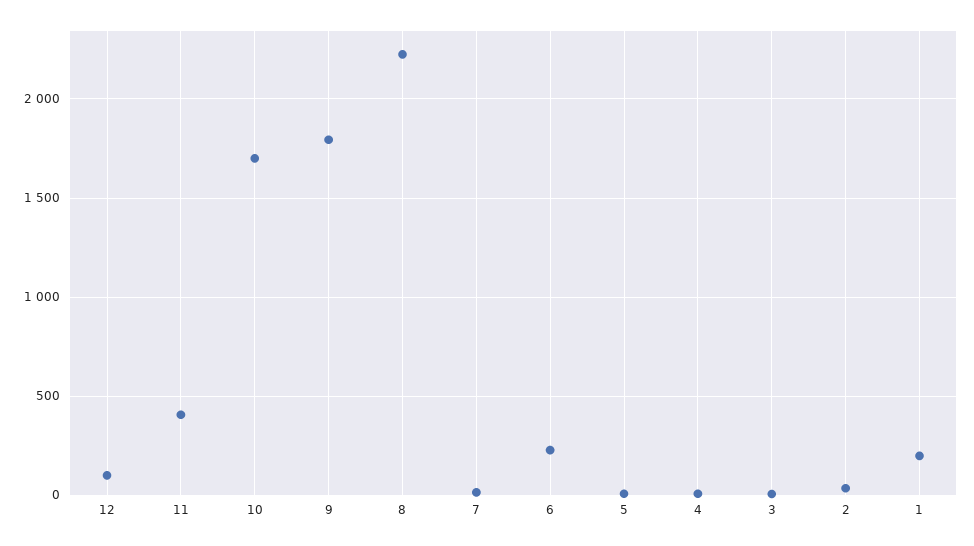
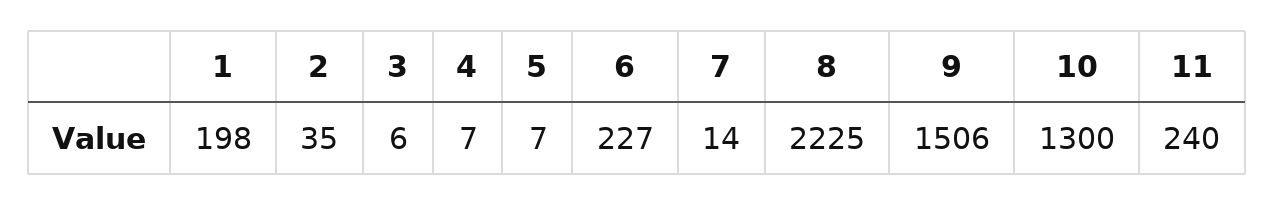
  {
-   "12": 100,
-   "11": 400,
+   "11": 240,
-   "10": 1700,
+   "10": 1300,
-   "9": 1800,
+   "9": 1506,
    "8": 2225,
    "7": 14,
    "6": 227,
    "5": 7,
    "4": 7,
    "3": 6,
    "2": 35,
    "1": 198
  }

